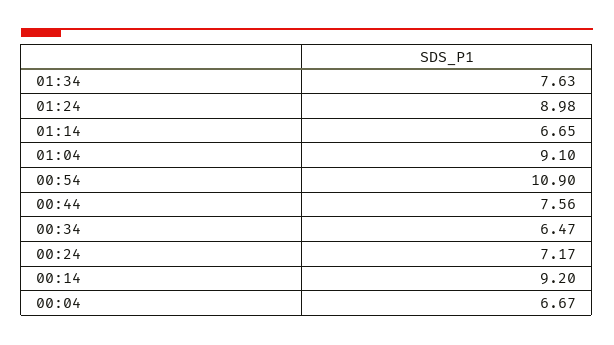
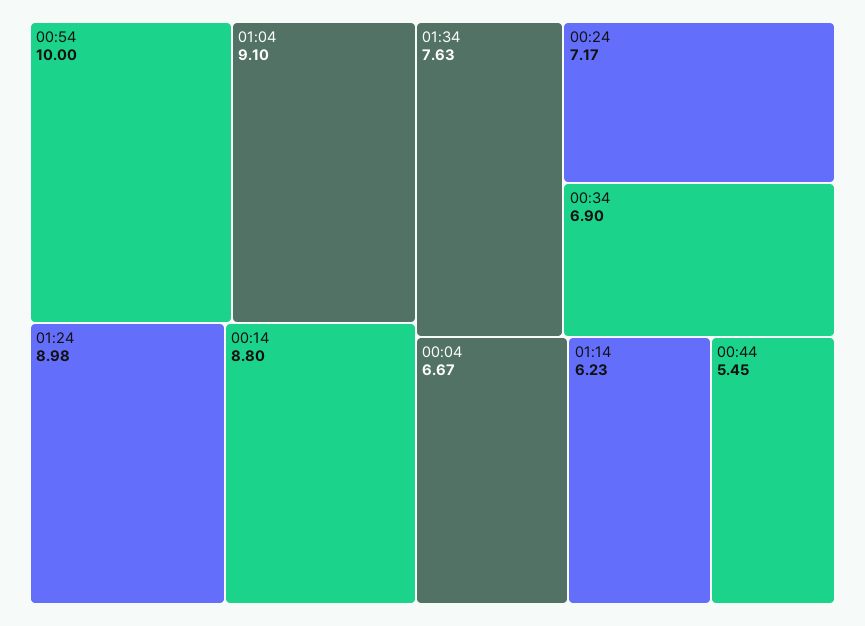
  {
    "01:34": 7.63,
    "01:24": 8.98,
-   "01:14": 6.65,
+   "01:14": 6.23,
    "01:04": 9.1,
-   "00:54": 10.9,
+   "00:54": 10,
-   "00:44": 7.56,
+   "00:44": 5.45,
-   "00:34": 6.47,
+   "00:34": 6.9,
    "00:24": 7.17,
-   "00:14": 9.2,
+   "00:14": 8.8,
    "00:04": 6.67
  }

